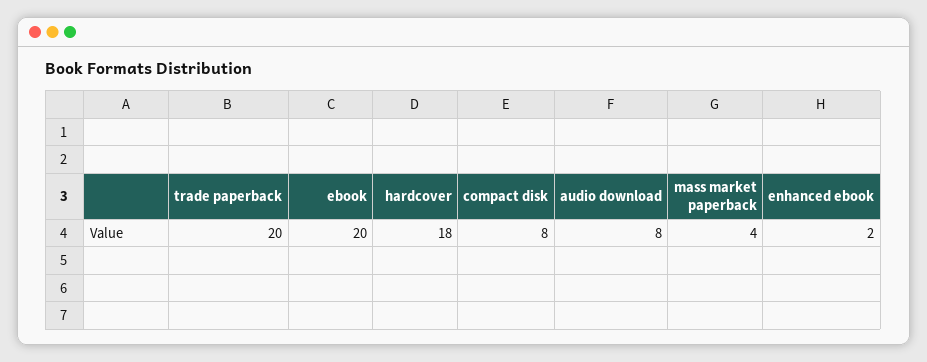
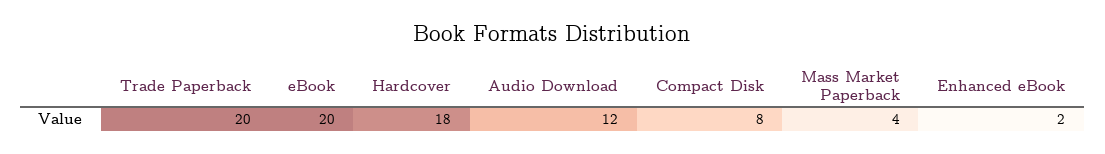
  {
    "trade paperback": 20,
    "ebook": 20,
    "hardcover": 18,
    "compact disk": 8,
-   "audio download": 8,
+   "audio download": 12,
    "mass market paperback": 4,
    "enhanced ebook": 2
  }

